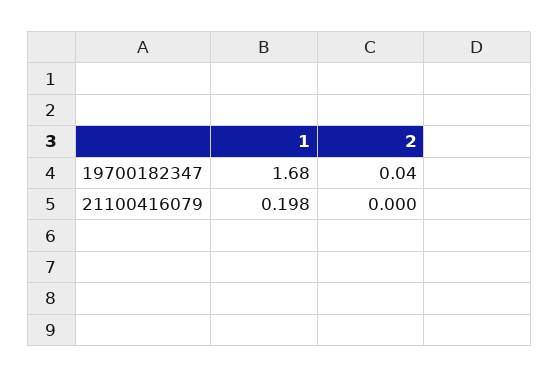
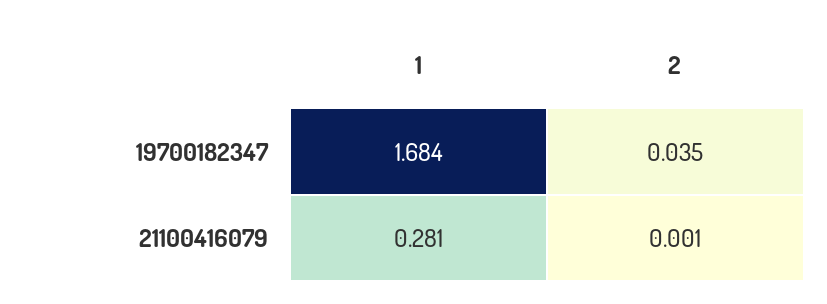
  {
    "1": {
      "19700182347": 1.684,
-     "21100416079": 0.198
+     "21100416079": 0.281
    },
    "2": {
      "19700182347": 0.035,
-     "21100416079": 0
+     "21100416079": 0.001
    }
  }

